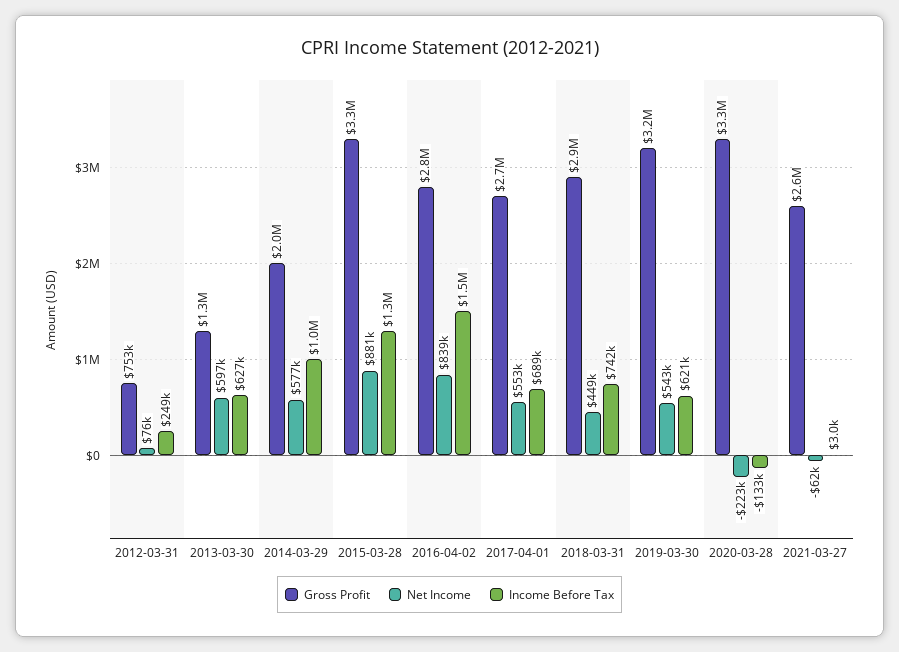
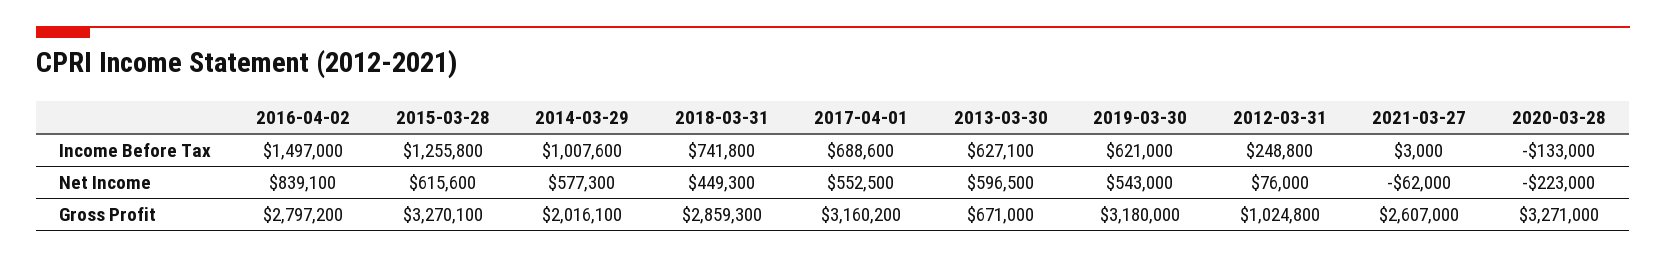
  {
    "Gross Profit": {
-     "2012-03-31": 753000,
+     "2012-03-31": 1024800,
-     "2013-03-30": 1300000,
+     "2013-03-30": 671000,
      "2014-03-29": 2016100,
      "2015-03-28": 3270100,
      "2016-04-02": 2797200,
-     "2017-04-01": 2700000,
+     "2017-04-01": 3160200,
      "2018-03-31": 2859300,
      "2019-03-30": 3180000,
      "2020-03-28": 3271000,
      "2021-03-27": 2607000
    },
    "Net Income": {
      "2012-03-31": 76000,
      "2013-03-30": 596500,
      "2014-03-29": 577300,
-     "2015-03-28": 881000,
+     "2015-03-28": 615600,
      "2016-04-02": 839100,
      "2017-04-01": 552500,
      "2018-03-31": 449300,
      "2019-03-30": 543000,
      "2020-03-28": -223000,
      "2021-03-27": -62000
    },
    "Income Before Tax": {
      "2012-03-31": 248800,
      "2013-03-30": 627100,
      "2014-03-29": 1007600,
      "2015-03-28": 1255800,
      "2016-04-02": 1497000,
      "2017-04-01": 688600,
      "2018-03-31": 741800,
      "2019-03-30": 621000,
      "2020-03-28": -133000,
      "2021-03-27": 3000
    }
  }

